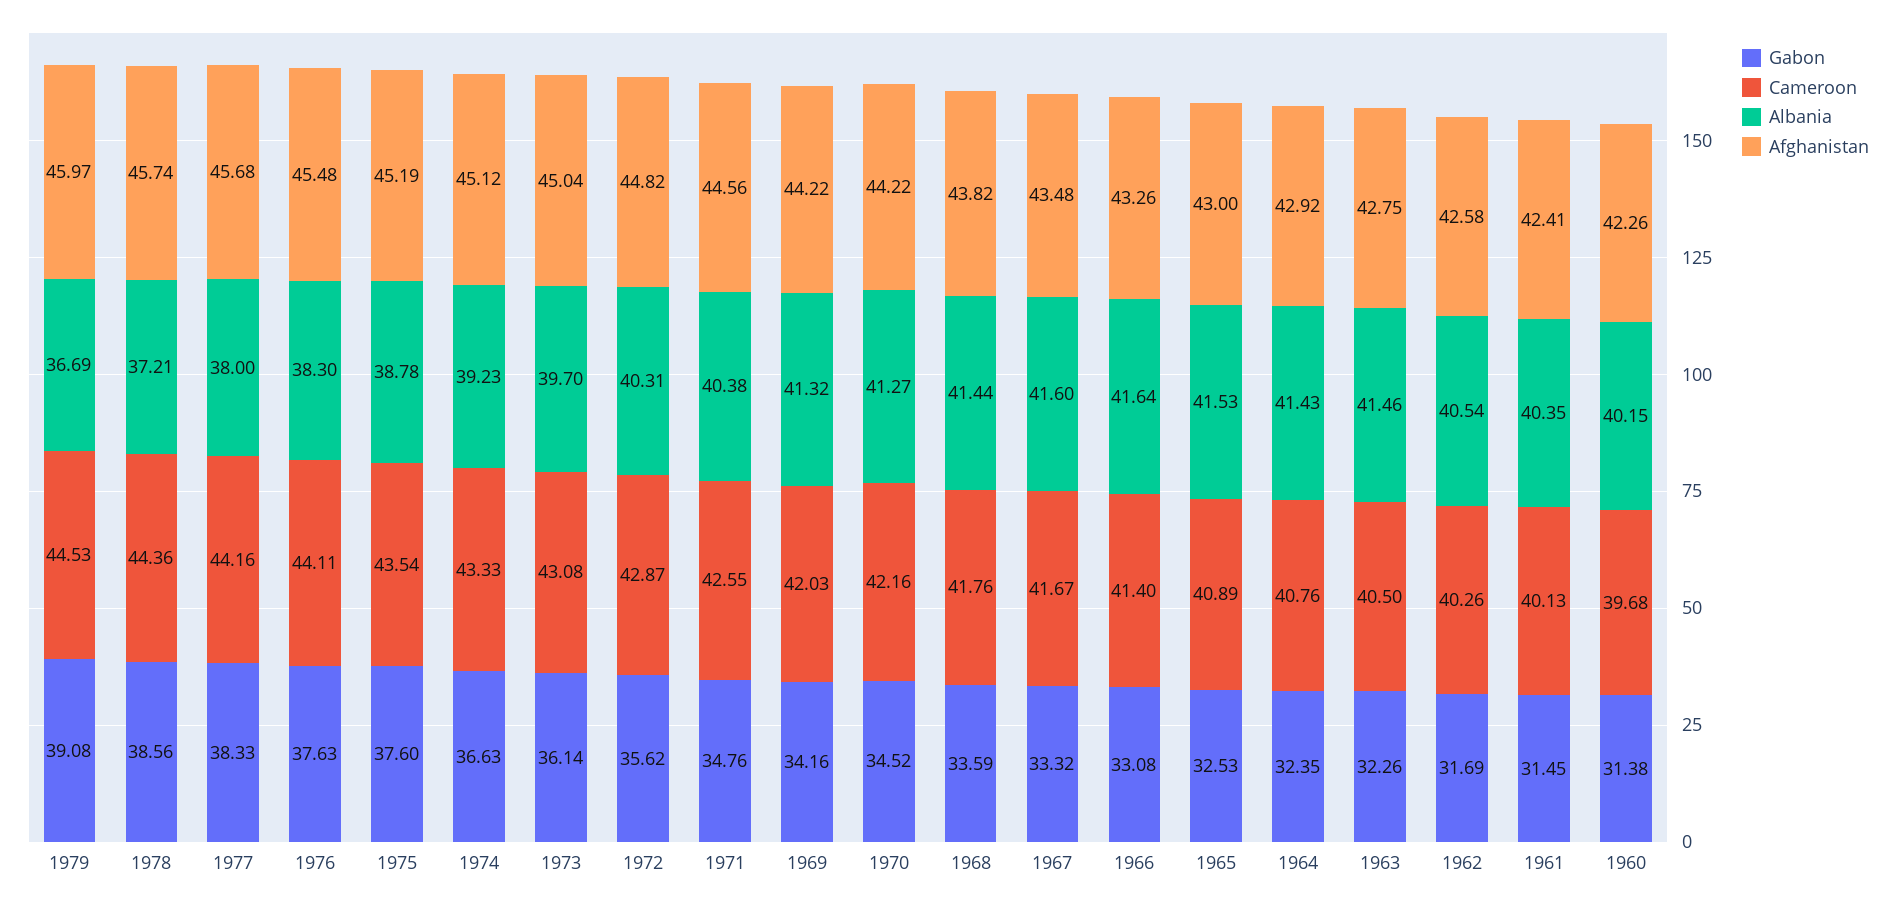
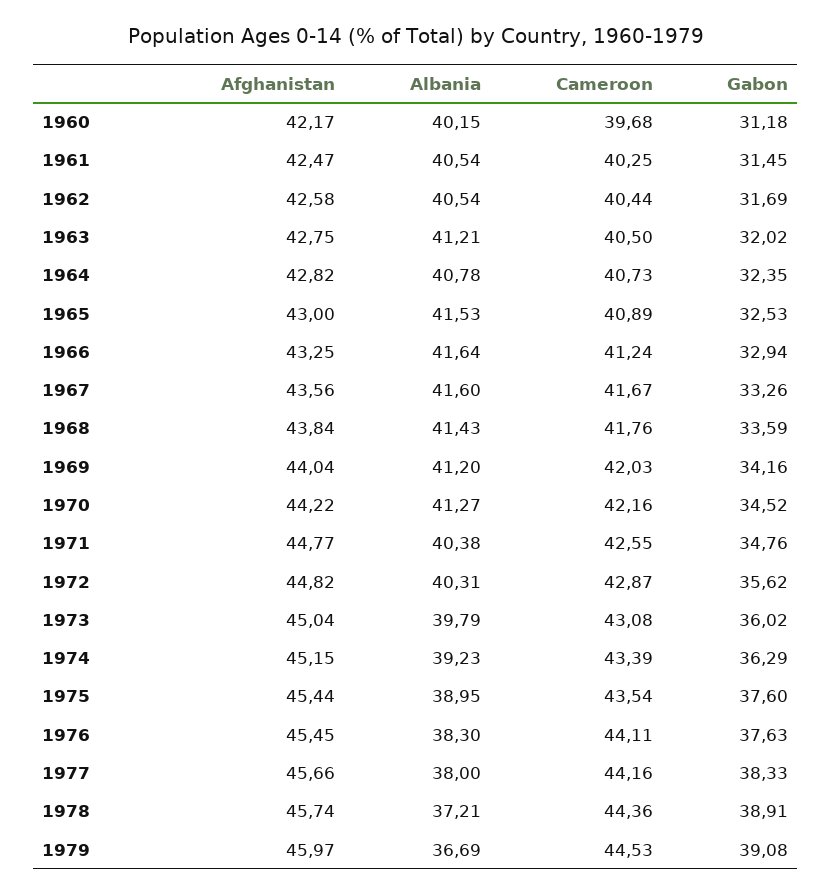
  {
    "Gabon": {
      "1979": 39.08,
-     "1978": 38.56,
+     "1978": 38.91,
      "1977": 38.33,
      "1976": 37.63,
      "1975": 37.6,
-     "1974": 36.63,
+     "1974": 36.29,
-     "1973": 36.14,
+     "1973": 36.02,
      "1972": 35.62,
      "1971": 34.76,
      "1969": 34.16,
      "1970": 34.52,
      "1968": 33.59,
-     "1967": 33.32,
+     "1967": 33.26,
-     "1966": 33.08,
+     "1966": 32.94,
      "1965": 32.53,
      "1964": 32.35,
-     "1963": 32.26,
+     "1963": 32.02,
      "1962": 31.69,
      "1961": 31.45,
-     "1960": 31.38
+     "1960": 31.18
    },
    "Cameroon": {
      "1979": 44.53,
      "1978": 44.36,
      "1977": 44.16,
      "1976": 44.11,
      "1975": 43.54,
-     "1974": 43.33,
+     "1974": 43.39,
      "1973": 43.08,
      "1972": 42.87,
      "1971": 42.55,
      "1969": 42.03,
      "1970": 42.16,
      "1968": 41.76,
      "1967": 41.67,
-     "1966": 41.4,
+     "1966": 41.24,
      "1965": 40.89,
-     "1964": 40.76,
+     "1964": 40.73,
      "1963": 40.5,
-     "1962": 40.26,
+     "1962": 40.44,
-     "1961": 40.13,
+     "1961": 40.25,
      "1960": 39.68
    },
    "Albania": {
      "1979": 36.69,
      "1978": 37.21,
      "1977": 38,
      "1976": 38.3,
-     "1975": 38.78,
+     "1975": 38.95,
      "1974": 39.23,
-     "1973": 39.7,
+     "1973": 39.79,
      "1972": 40.31,
      "1971": 40.38,
-     "1969": 41.32,
+     "1969": 41.2,
      "1970": 41.27,
-     "1968": 41.44,
+     "1968": 41.43,
      "1967": 41.6,
      "1966": 41.64,
      "1965": 41.53,
-     "1964": 41.43,
+     "1964": 40.78,
-     "1963": 41.46,
+     "1963": 41.21,
      "1962": 40.54,
-     "1961": 40.35,
+     "1961": 40.54,
      "1960": 40.15
    },
    "Afghanistan": {
      "1979": 45.97,
      "1978": 45.74,
-     "1977": 45.68,
+     "1977": 45.66,
-     "1976": 45.48,
+     "1976": 45.45,
-     "1975": 45.19,
+     "1975": 45.44,
-     "1974": 45.12,
+     "1974": 45.15,
      "1973": 45.04,
      "1972": 44.82,
-     "1971": 44.56,
+     "1971": 44.77,
-     "1969": 44.22,
+     "1969": 44.04,
      "1970": 44.22,
-     "1968": 43.82,
+     "1968": 43.84,
-     "1967": 43.48,
+     "1967": 43.56,
-     "1966": 43.26,
+     "1966": 43.25,
      "1965": 43,
-     "1964": 42.92,
+     "1964": 42.82,
      "1963": 42.75,
      "1962": 42.58,
-     "1961": 42.41,
+     "1961": 42.47,
-     "1960": 42.26
+     "1960": 42.17
    }
  }

